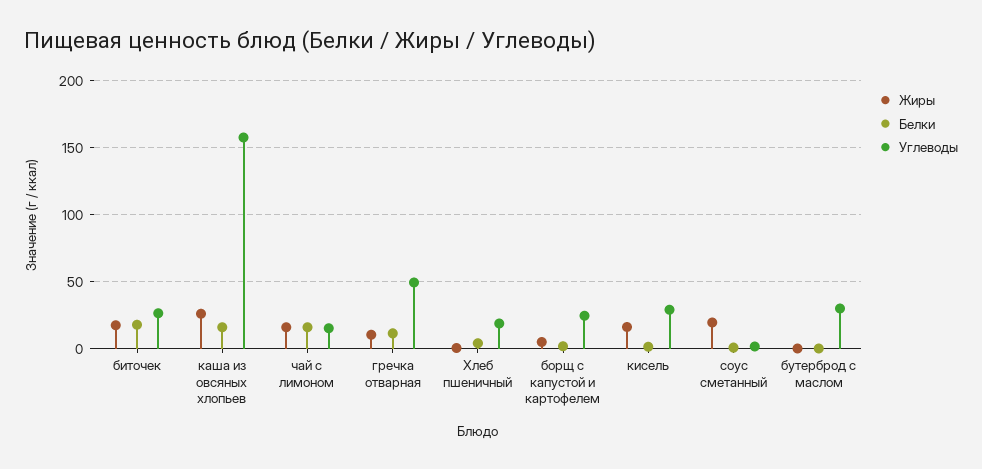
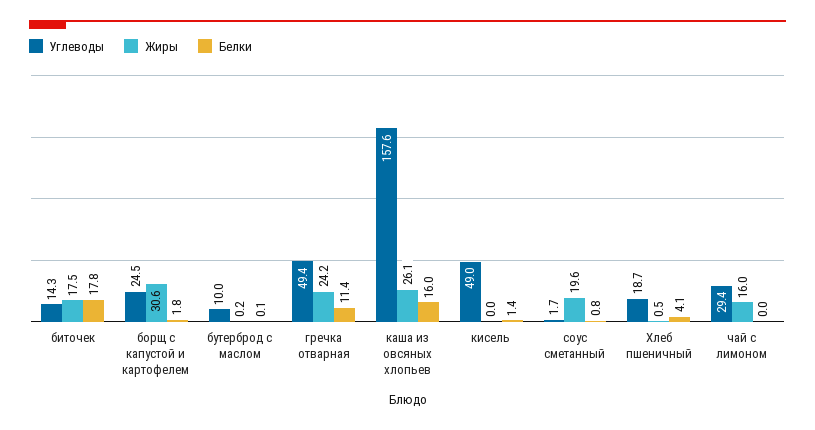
  {
    "Жиры": {
      "биточек": 17.5,
      "каша из овсяных хлопьев": 26.1,
      "чай с лимоном": 16,
-     "гречка отварная": 10,
+     "гречка отварная": 24.2,
      "Хлеб пшеничный": 0.5,
-     "борщ с капустой и картофелем": 5,
+     "борщ с капустой и картофелем": 30.6,
-     "кисель": 15,
+     "кисель": 0,
      "соус сметанный": 19.6,
      "бутерброд с маслом": 0.2
    },
    "Белки": {
      "биточек": 17.8,
      "каша из овсяных хлопьев": 16,
-     "чай с лимоном": 15,
+     "чай с лимоном": 0,
      "гречка отварная": 11.4,
      "Хлеб пшеничный": 4.1,
      "борщ с капустой и картофелем": 1.8,
      "кисель": 1.4,
      "соус сметанный": 0.8,
      "бутерброд с маслом": 0.1
    },
    "Углеводы": {
-     "биточек": 25,
+     "биточек": 14.3,
      "каша из овсяных хлопьев": 157.6,
-     "чай с лимоном": 15,
+     "чай с лимоном": 29.4,
      "гречка отварная": 49.4,
      "Хлеб пшеничный": 18.7,
      "борщ с капустой и картофелем": 24.5,
-     "кисель": 30,
+     "кисель": 49,
      "соус сметанный": 1.7,
-     "бутерброд с маслом": 30
+     "бутерброд с маслом": 10
    }
  }

